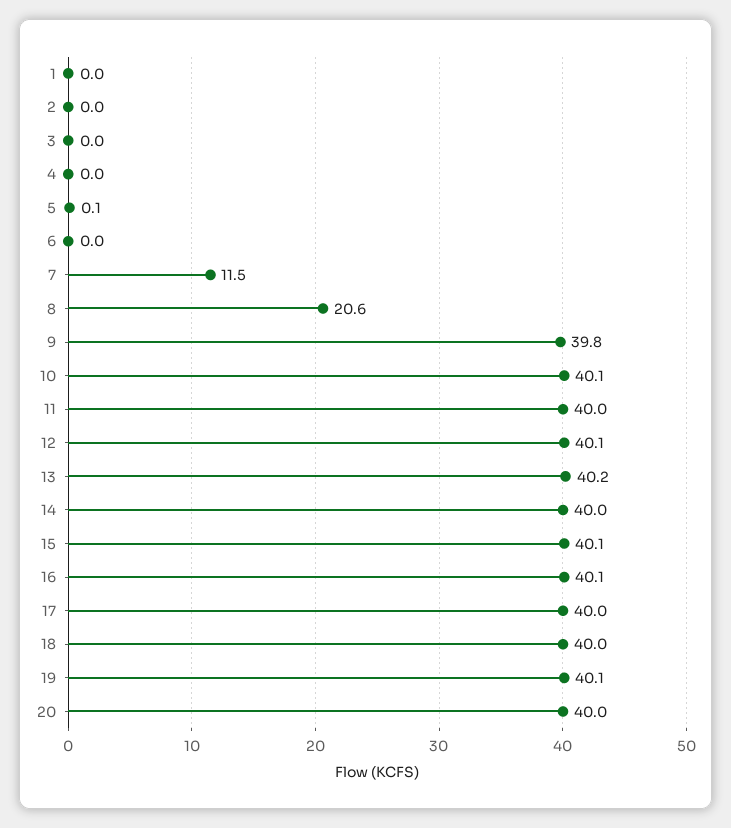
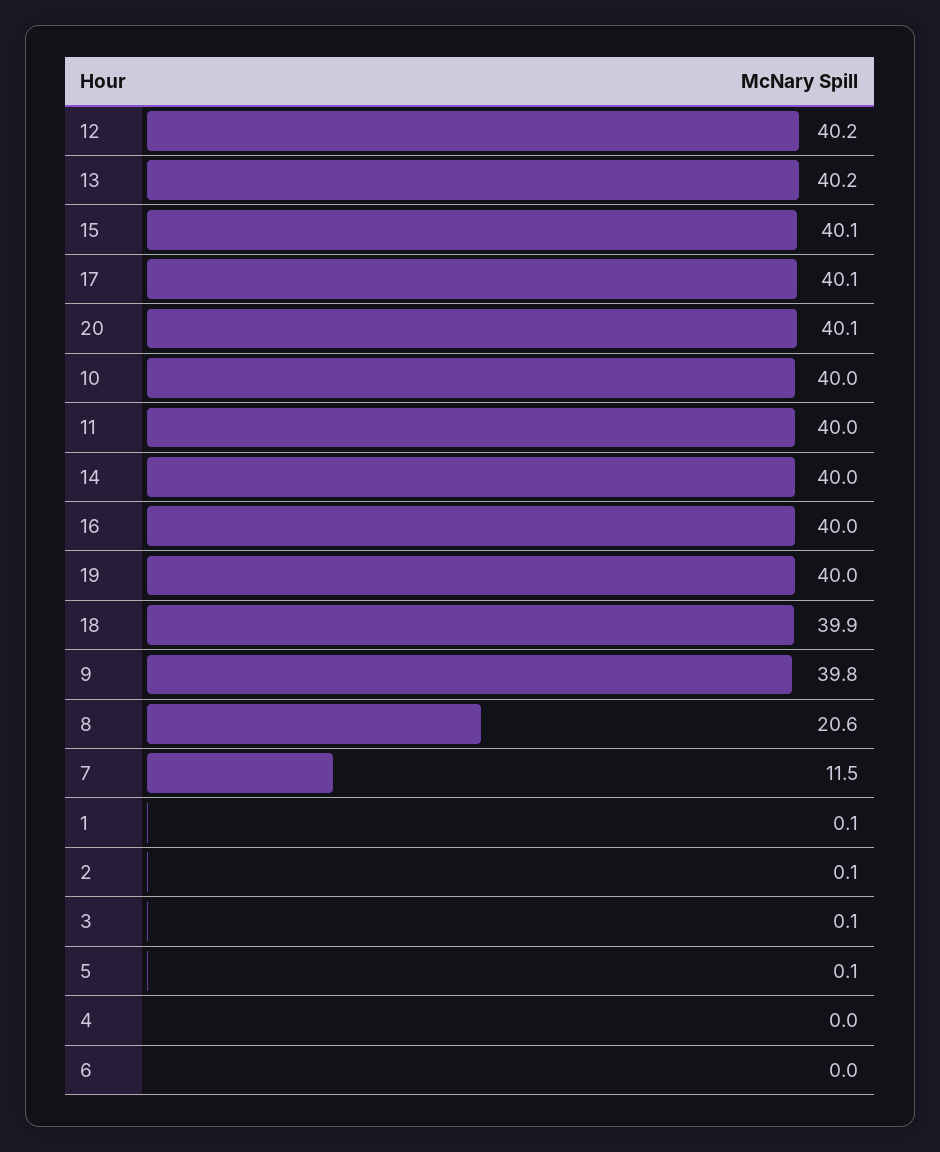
  {
-   "1": 0,
+   "1": 0.1,
-   "2": 0,
+   "2": 0.1,
-   "3": 0,
+   "3": 0.1,
    "4": 0,
    "5": 0.1,
    "6": 0,
    "7": 11.5,
    "8": 20.6,
    "9": 39.8,
-   "10": 40.1,
+   "10": 40,
    "11": 40,
-   "12": 40.1,
+   "12": 40.2,
    "13": 40.2,
    "14": 40,
    "15": 40.1,
-   "16": 40.1,
+   "16": 40,
-   "17": 40,
+   "17": 40.1,
-   "18": 40,
+   "18": 39.9,
-   "19": 40.1,
+   "19": 40,
-   "20": 40
+   "20": 40.1
  }

